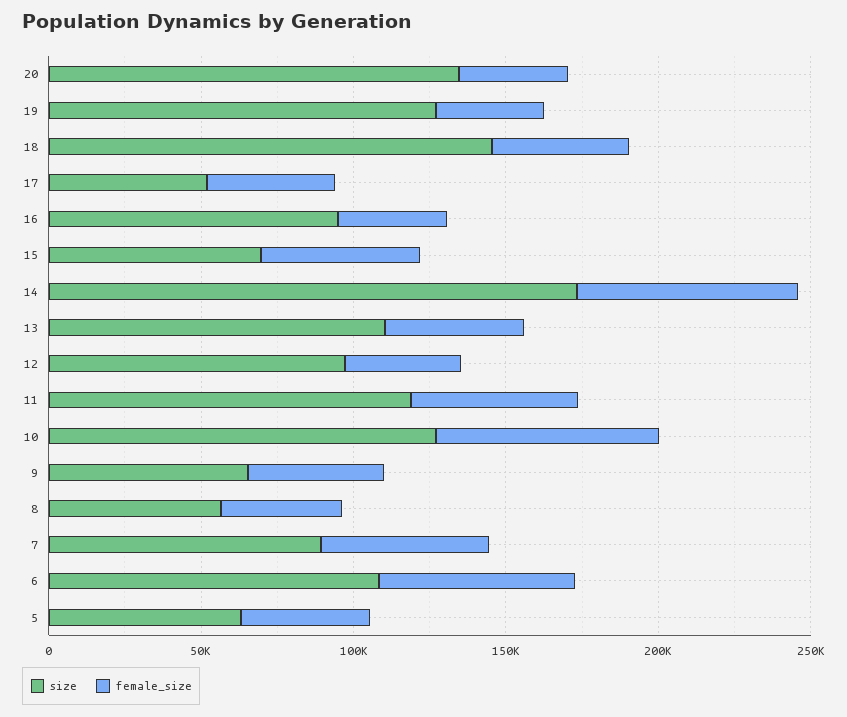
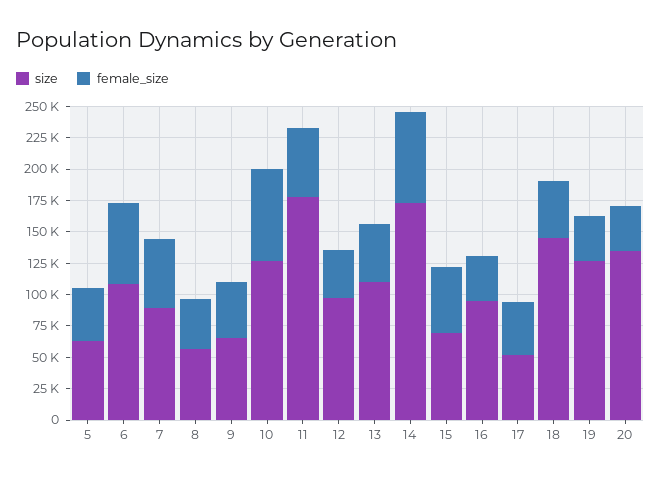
  {
    "size": {
      "20": 130000,
      "19": 130000,
      "18": 150000,
      "17": 50000,
      "16": 90000,
      "15": 70000,
      "14": 170000,
      "13": 110000,
      "12": 100000,
-     "11": 120000,
+     "11": 175000,
      "10": 130000,
      "9": 70000,
      "8": 60000,
      "7": 90000,
      "6": 110000,
      "5": 60000
    },
    "female_size": {
      "20": 40000,
      "19": 40000,
      "18": 50000,
      "17": 40000,
      "16": 40000,
      "15": 50000,
      "14": 70000,
      "13": 50000,
      "12": 40000,
      "11": 50000,
      "10": 70000,
      "9": 40000,
      "8": 40000,
      "7": 60000,
      "6": 60000,
      "5": 40000
    }
  }

